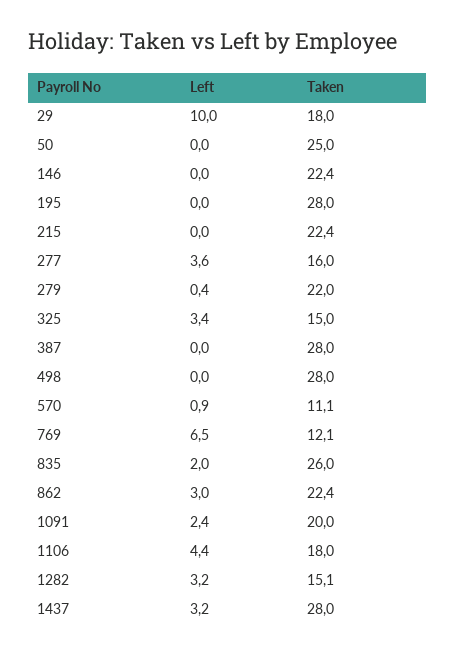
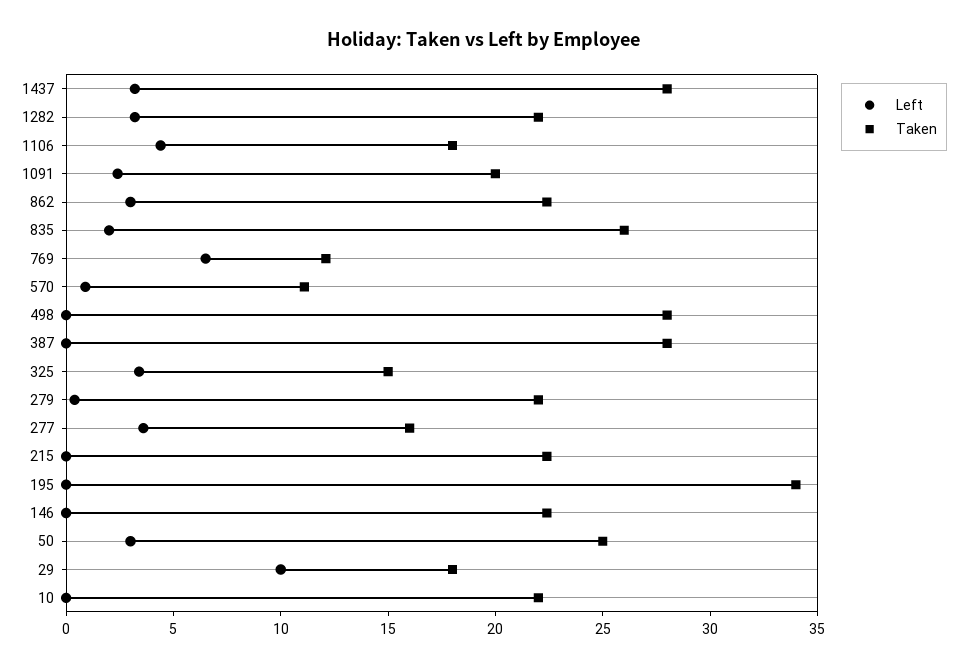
  {
    "Left": {
      "29": 10,
-     "50": 0,
+     "50": 3,
      "146": 0,
      "195": 0,
      "215": 0,
      "277": 3.6,
      "279": 0.4,
      "325": 3.4,
      "387": 0,
      "498": 0,
      "570": 0.9,
      "769": 6.5,
      "835": 2,
      "862": 3,
      "1091": 2.4,
      "1106": 4.4,
      "1282": 3.2,
-     "1437": 3.2
+     "1437": 3.2,
+     "10": 0
    },
    "Taken": {
      "29": 18,
      "50": 25,
      "146": 22.4,
-     "195": 28,
+     "195": 34,
      "215": 22.4,
      "277": 16,
      "279": 22,
      "325": 15,
      "387": 28,
      "498": 28,
      "570": 11.1,
      "769": 12.1,
      "835": 26,
      "862": 22.4,
      "1091": 20,
      "1106": 18,
-     "1282": 15.1,
+     "1282": 22,
-     "1437": 28
+     "1437": 28,
+     "10": 22
    }
  }

